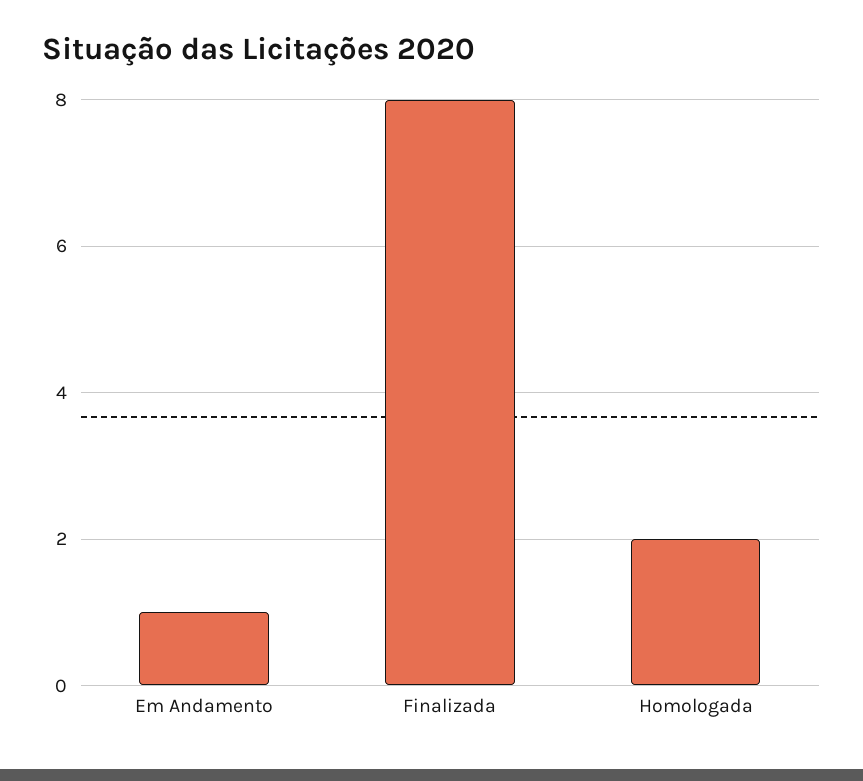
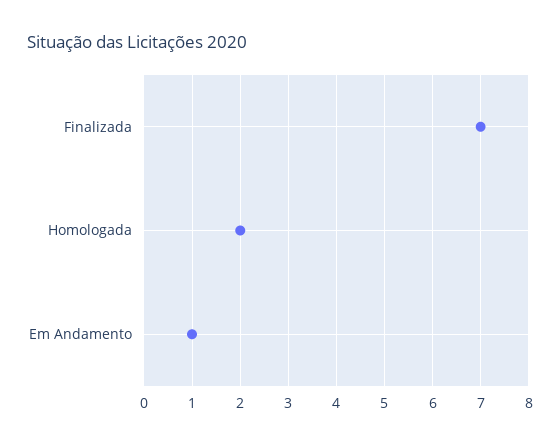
  {
    "Em Andamento": 1,
-   "Finalizada": 8,
+   "Finalizada": 7,
    "Homologada": 2
  }

